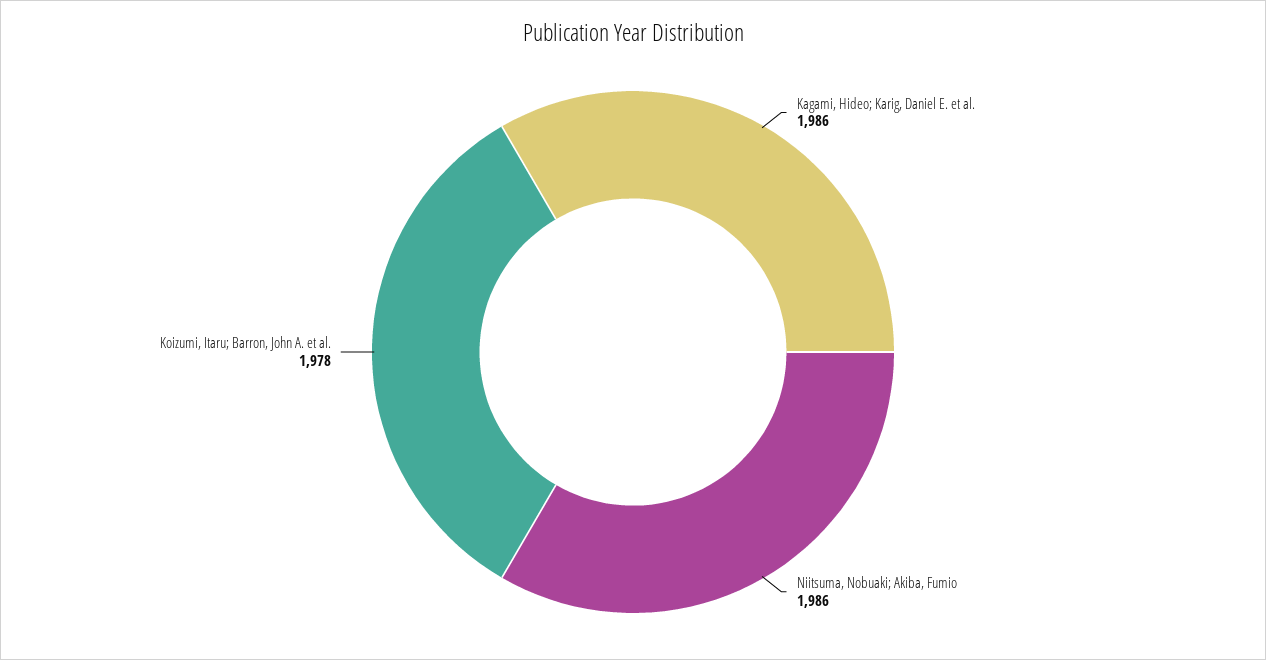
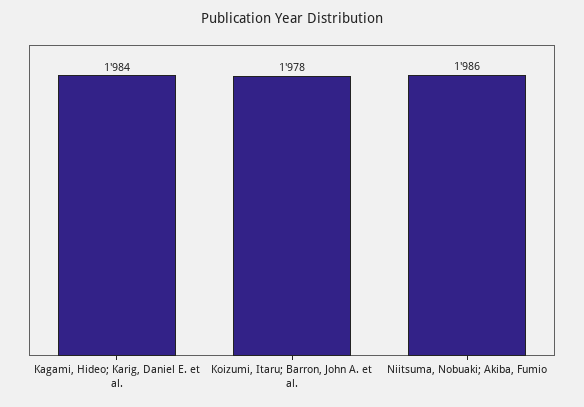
  {
-   "Kagami, Hideo; Karig, Daniel E. et al.": 1986,
+   "Kagami, Hideo; Karig, Daniel E. et al.": 1984,
    "Niitsuma, Nobuaki; Akiba, Fumio": 1986,
    "Koizumi, Itaru; Barron, John A. et al.": 1978
  }

